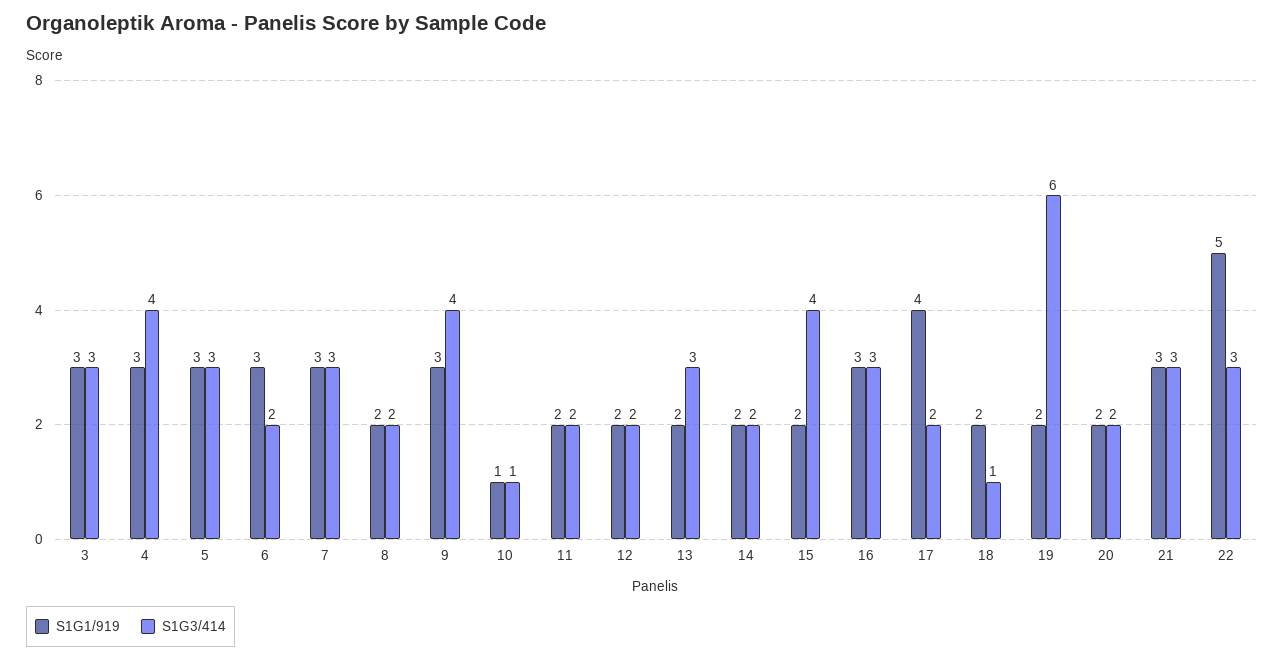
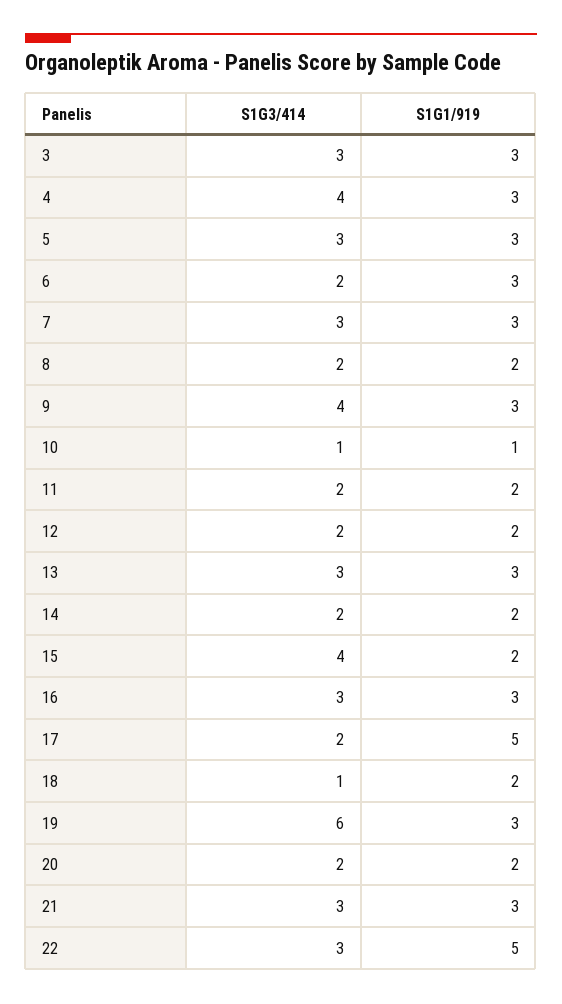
  {
    "S1G1/919": {
      "3": 3,
      "4": 3,
      "5": 3,
      "6": 3,
      "7": 3,
      "8": 2,
      "9": 3,
      "10": 1,
      "11": 2,
      "12": 2,
-     "13": 2,
+     "13": 3,
      "14": 2,
      "15": 2,
      "16": 3,
-     "17": 4,
+     "17": 5,
      "18": 2,
-     "19": 2,
+     "19": 3,
      "20": 2,
      "21": 3,
      "22": 5
    },
    "S1G3/414": {
      "3": 3,
      "4": 4,
      "5": 3,
      "6": 2,
      "7": 3,
      "8": 2,
      "9": 4,
      "10": 1,
      "11": 2,
      "12": 2,
      "13": 3,
      "14": 2,
      "15": 4,
      "16": 3,
      "17": 2,
      "18": 1,
      "19": 6,
      "20": 2,
      "21": 3,
      "22": 3
    }
  }

